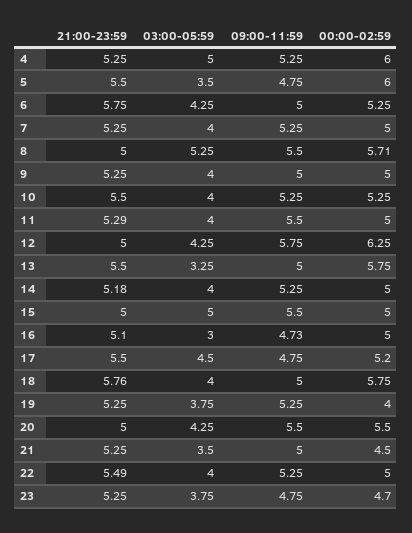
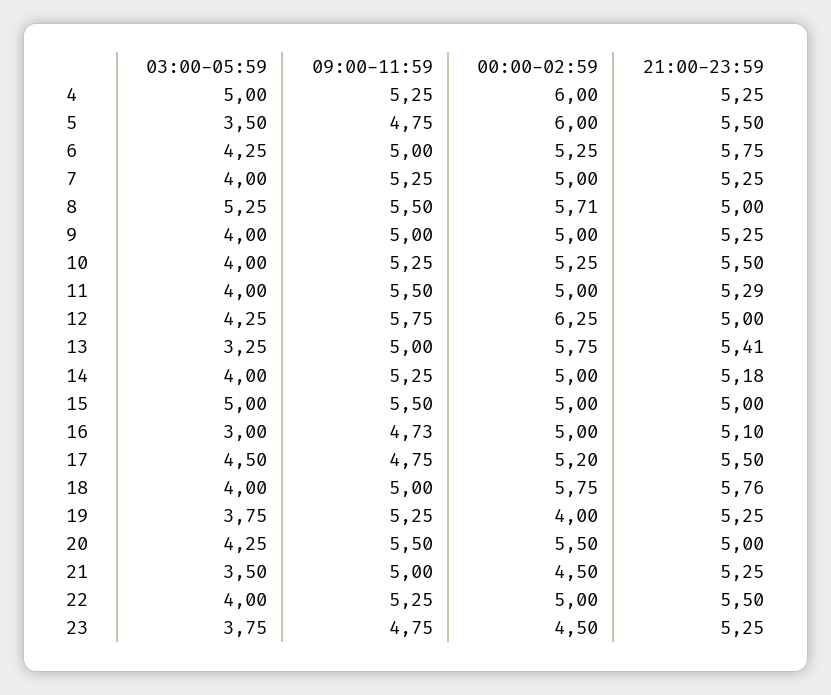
  {
    "21:00-23:59": {
      "4": 5.25,
      "5": 5.5,
      "6": 5.75,
      "7": 5.25,
      "8": 5,
      "9": 5.25,
      "10": 5.5,
      "11": 5.29,
      "12": 5,
-     "13": 5.5,
+     "13": 5.41,
      "14": 5.18,
      "15": 5,
      "16": 5.1,
      "17": 5.5,
      "18": 5.76,
      "19": 5.25,
      "20": 5,
      "21": 5.25,
-     "22": 5.49,
+     "22": 5.5,
      "23": 5.25
    },
    "03:00-05:59": {
      "4": 5,
      "5": 3.5,
      "6": 4.25,
      "7": 4,
      "8": 5.25,
      "9": 4,
      "10": 4,
      "11": 4,
      "12": 4.25,
      "13": 3.25,
      "14": 4,
      "15": 5,
      "16": 3,
      "17": 4.5,
      "18": 4,
      "19": 3.75,
      "20": 4.25,
      "21": 3.5,
      "22": 4,
      "23": 3.75
    },
    "09:00-11:59": {
      "4": 5.25,
      "5": 4.75,
      "6": 5,
      "7": 5.25,
      "8": 5.5,
      "9": 5,
      "10": 5.25,
      "11": 5.5,
      "12": 5.75,
      "13": 5,
      "14": 5.25,
      "15": 5.5,
      "16": 4.73,
      "17": 4.75,
      "18": 5,
      "19": 5.25,
      "20": 5.5,
      "21": 5,
      "22": 5.25,
      "23": 4.75
    },
    "00:00-02:59": {
      "4": 6,
      "5": 6,
      "6": 5.25,
      "7": 5,
      "8": 5.71,
      "9": 5,
      "10": 5.25,
      "11": 5,
      "12": 6.25,
      "13": 5.75,
      "14": 5,
      "15": 5,
      "16": 5,
      "17": 5.2,
      "18": 5.75,
      "19": 4,
      "20": 5.5,
      "21": 4.5,
      "22": 5,
-     "23": 4.7
+     "23": 4.5
    }
  }

